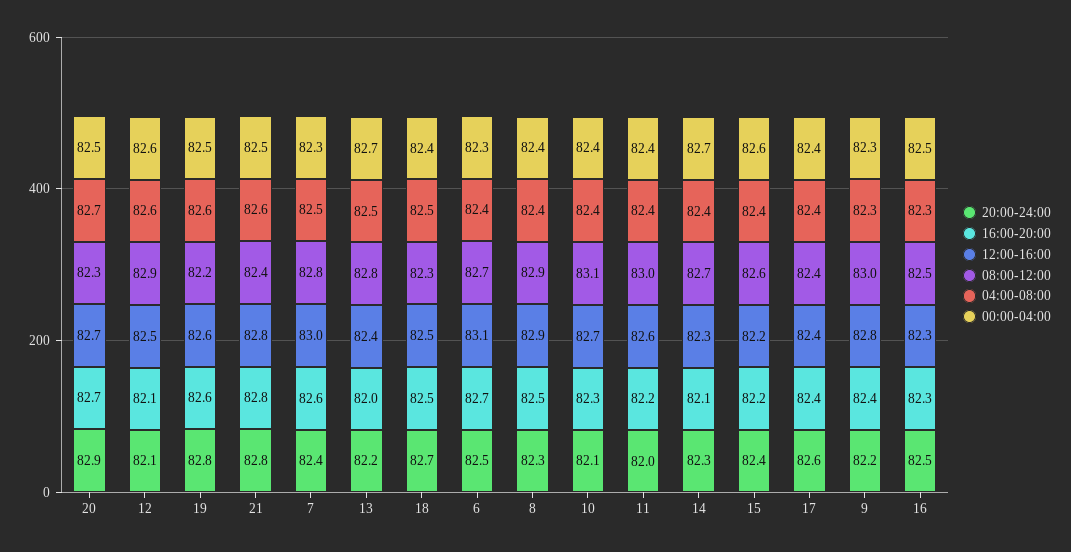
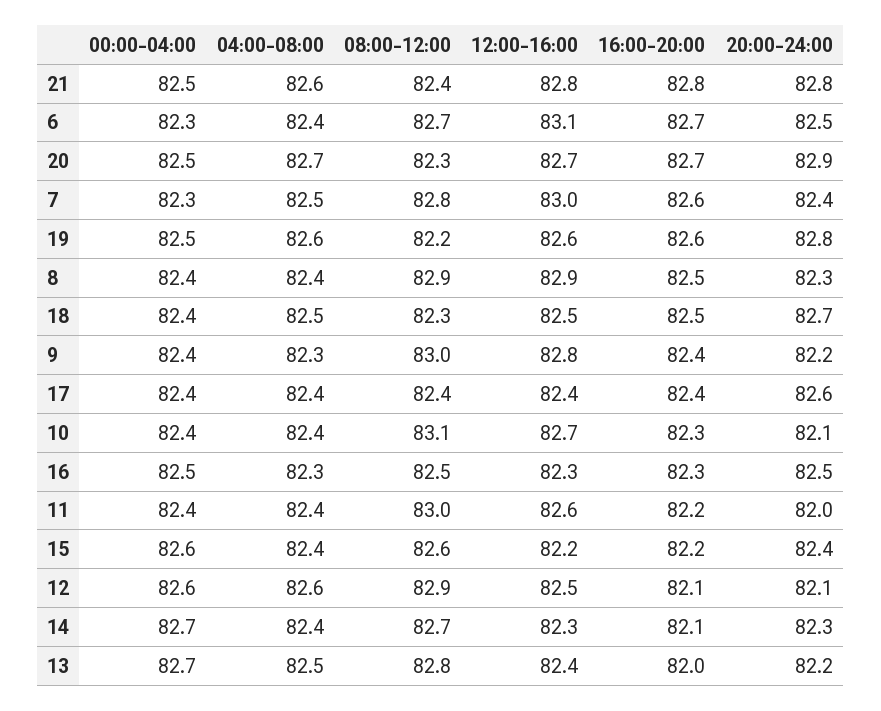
  {
    "20:00-24:00": {
      "20": 82.9,
      "12": 82.1,
      "19": 82.8,
      "21": 82.8,
      "7": 82.4,
      "13": 82.2,
      "18": 82.7,
      "6": 82.5,
      "8": 82.3,
      "10": 82.1,
      "11": 82,
      "14": 82.3,
      "15": 82.4,
      "17": 82.6,
      "9": 82.2,
      "16": 82.5
    },
    "16:00-20:00": {
      "20": 82.7,
      "12": 82.1,
      "19": 82.6,
      "21": 82.8,
      "7": 82.6,
      "13": 82,
      "18": 82.5,
      "6": 82.7,
      "8": 82.5,
      "10": 82.3,
      "11": 82.2,
      "14": 82.1,
      "15": 82.2,
      "17": 82.4,
      "9": 82.4,
      "16": 82.3
    },
    "12:00-16:00": {
      "20": 82.7,
      "12": 82.5,
      "19": 82.6,
      "21": 82.8,
      "7": 83,
      "13": 82.4,
      "18": 82.5,
      "6": 83.1,
      "8": 82.9,
      "10": 82.7,
      "11": 82.6,
      "14": 82.3,
      "15": 82.2,
      "17": 82.4,
      "9": 82.8,
      "16": 82.3
    },
    "08:00-12:00": {
      "20": 82.3,
      "12": 82.9,
      "19": 82.2,
      "21": 82.4,
      "7": 82.8,
      "13": 82.8,
      "18": 82.3,
      "6": 82.7,
      "8": 82.9,
      "10": 83.1,
      "11": 83,
      "14": 82.7,
      "15": 82.6,
      "17": 82.4,
      "9": 83,
      "16": 82.5
    },
    "04:00-08:00": {
      "20": 82.7,
      "12": 82.6,
      "19": 82.6,
      "21": 82.6,
      "7": 82.5,
      "13": 82.5,
      "18": 82.5,
      "6": 82.4,
      "8": 82.4,
      "10": 82.4,
      "11": 82.4,
      "14": 82.4,
      "15": 82.4,
      "17": 82.4,
      "9": 82.3,
      "16": 82.3
    },
    "00:00-04:00": {
      "20": 82.5,
      "12": 82.6,
      "19": 82.5,
      "21": 82.5,
      "7": 82.3,
      "13": 82.7,
      "18": 82.4,
      "6": 82.3,
      "8": 82.4,
      "10": 82.4,
      "11": 82.4,
      "14": 82.7,
      "15": 82.6,
      "17": 82.4,
-     "9": 82.3,
+     "9": 82.4,
      "16": 82.5
    }
  }

